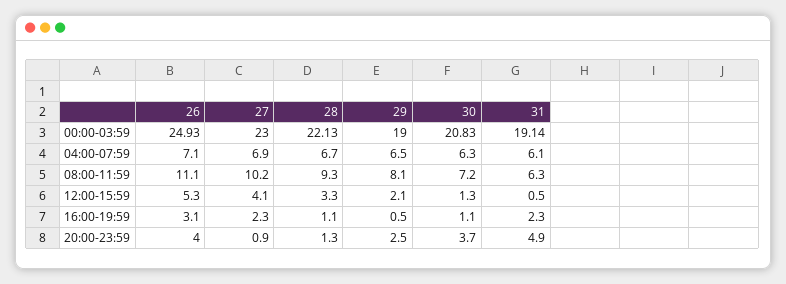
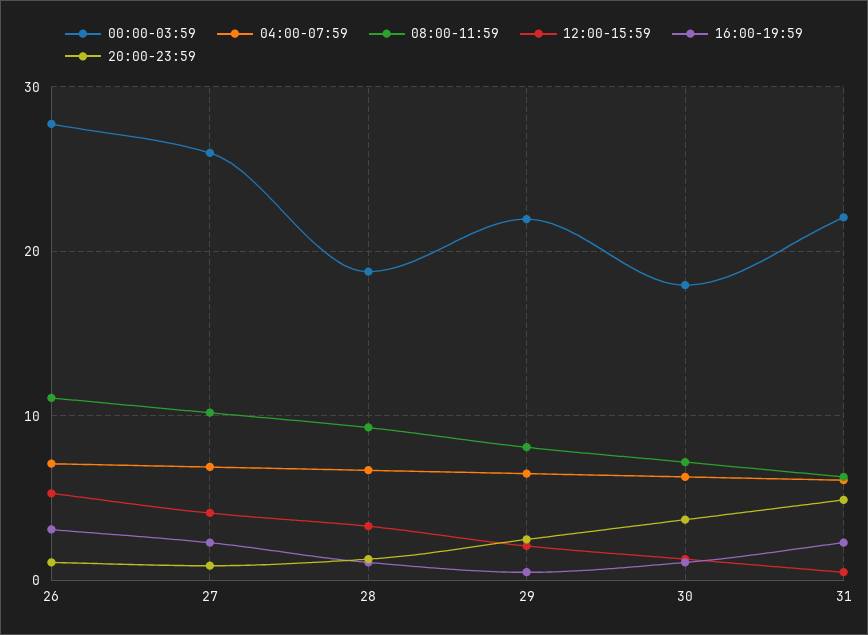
  {
    "00:00-03:59": {
-     "26": 24.93,
+     "26": 28,
-     "27": 23,
+     "27": 26,
-     "28": 22.13,
+     "28": 19,
-     "29": 19,
+     "29": 22,
-     "30": 20.83,
+     "30": 18,
-     "31": 19.14
+     "31": 22
    },
    "04:00-07:59": {
      "26": 7.1,
      "27": 6.9,
      "28": 6.7,
      "29": 6.5,
      "30": 6.3,
      "31": 6.1
    },
    "08:00-11:59": {
      "26": 11.1,
      "27": 10.2,
      "28": 9.3,
      "29": 8.1,
      "30": 7.2,
      "31": 6.3
    },
    "12:00-15:59": {
      "26": 5.3,
      "27": 4.1,
      "28": 3.3,
      "29": 2.1,
      "30": 1.3,
      "31": 0.5
    },
    "16:00-19:59": {
      "26": 3.1,
      "27": 2.3,
      "28": 1.1,
      "29": 0.5,
      "30": 1.1,
      "31": 2.3
    },
    "20:00-23:59": {
-     "26": 4,
+     "26": 1,
      "27": 0.9,
      "28": 1.3,
      "29": 2.5,
      "30": 3.7,
      "31": 4.9
    }
  }

